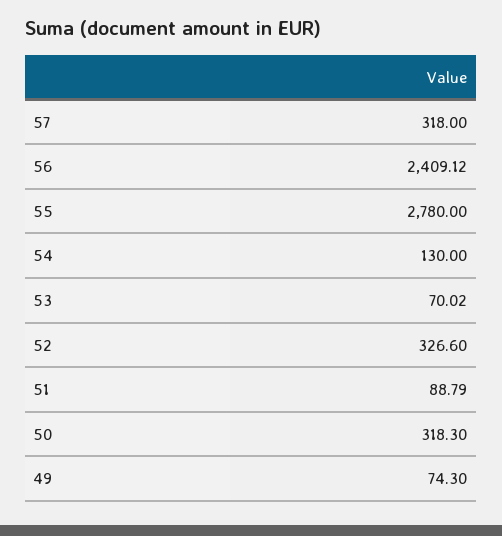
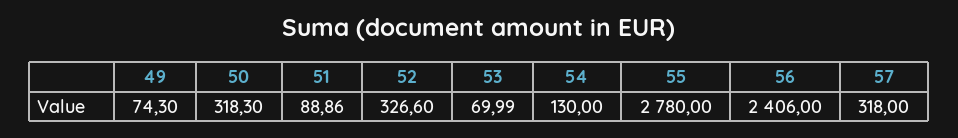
  {
    "57": 318,
-   "56": 2409.12,
+   "56": 2406,
    "55": 2780,
    "54": 130,
-   "53": 70.02,
+   "53": 69.99,
    "52": 326.6,
-   "51": 88.79,
+   "51": 88.86,
    "50": 318.3,
    "49": 74.3
  }

